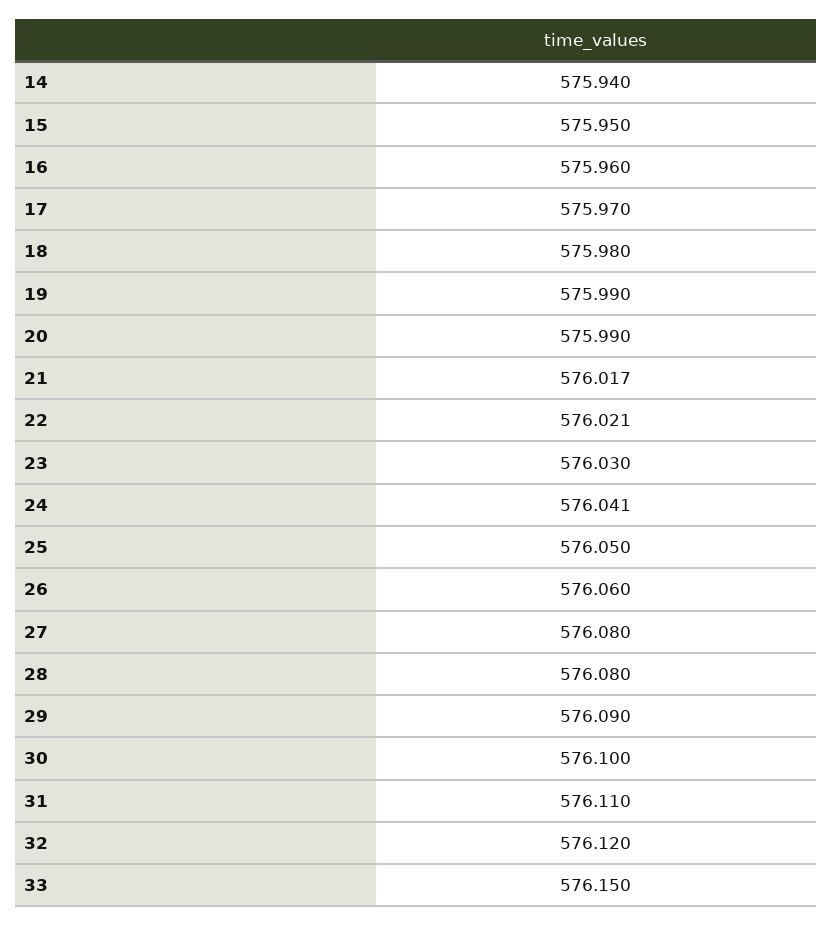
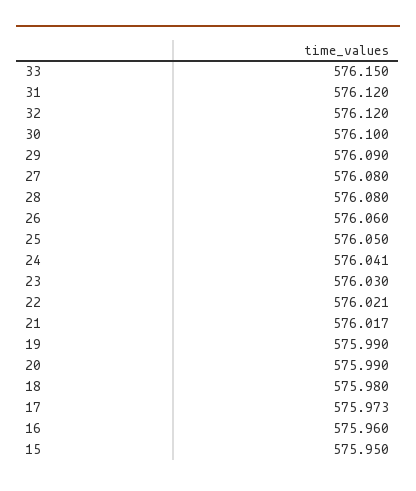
  {
-   "14": 575.94,
    "15": 575.95,
    "16": 575.96,
-   "17": 575.97,
+   "17": 575.973,
    "18": 575.98,
    "19": 575.99,
    "20": 575.99,
    "21": 576.017,
    "22": 576.021,
    "23": 576.03,
    "24": 576.041,
    "25": 576.05,
    "26": 576.06,
    "27": 576.08,
    "28": 576.08,
    "29": 576.09,
    "30": 576.1,
-   "31": 576.11,
+   "31": 576.12,
    "32": 576.12,
    "33": 576.15
  }

